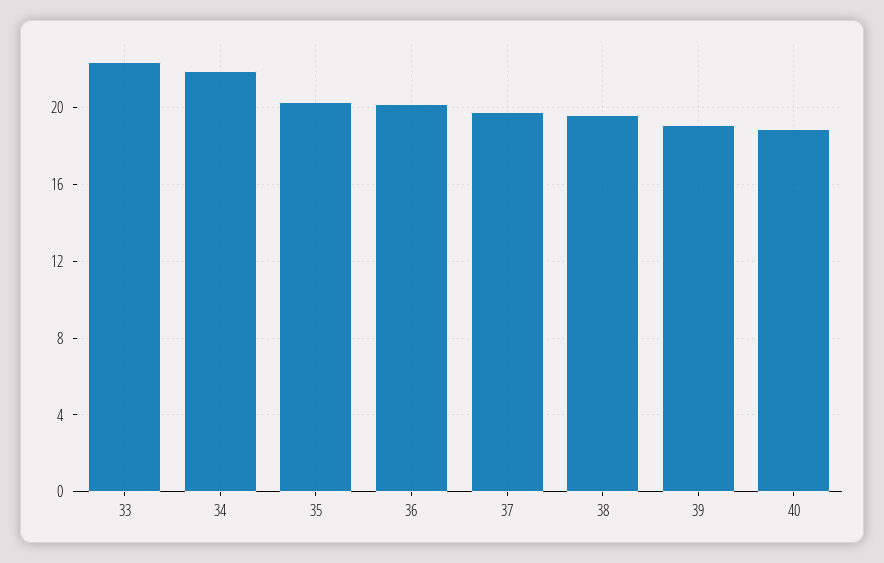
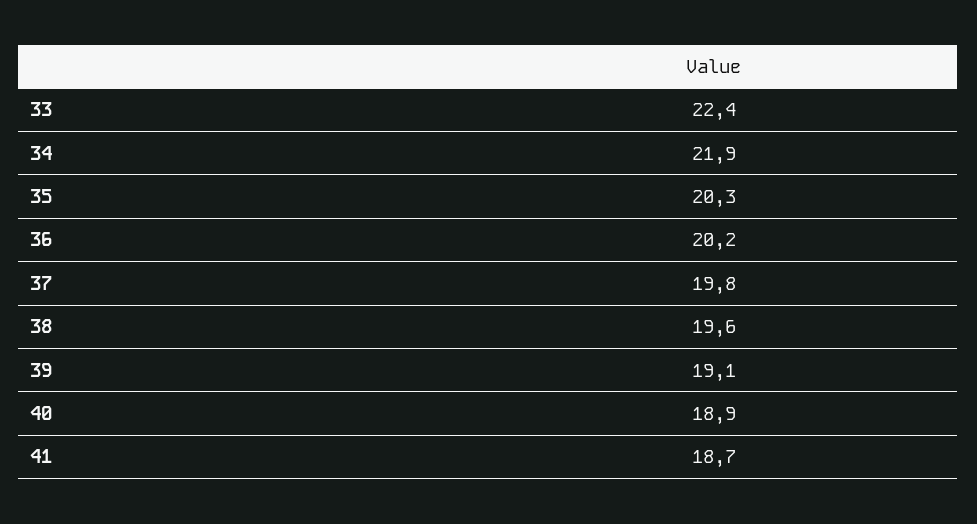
  {
    "33": 22.4,
    "34": 21.9,
    "35": 20.3,
    "36": 20.2,
    "37": 19.8,
    "38": 19.6,
    "39": 19.1,
-   "40": 18.9
+   "40": 18.9,
+   "41": 18.7
  }

